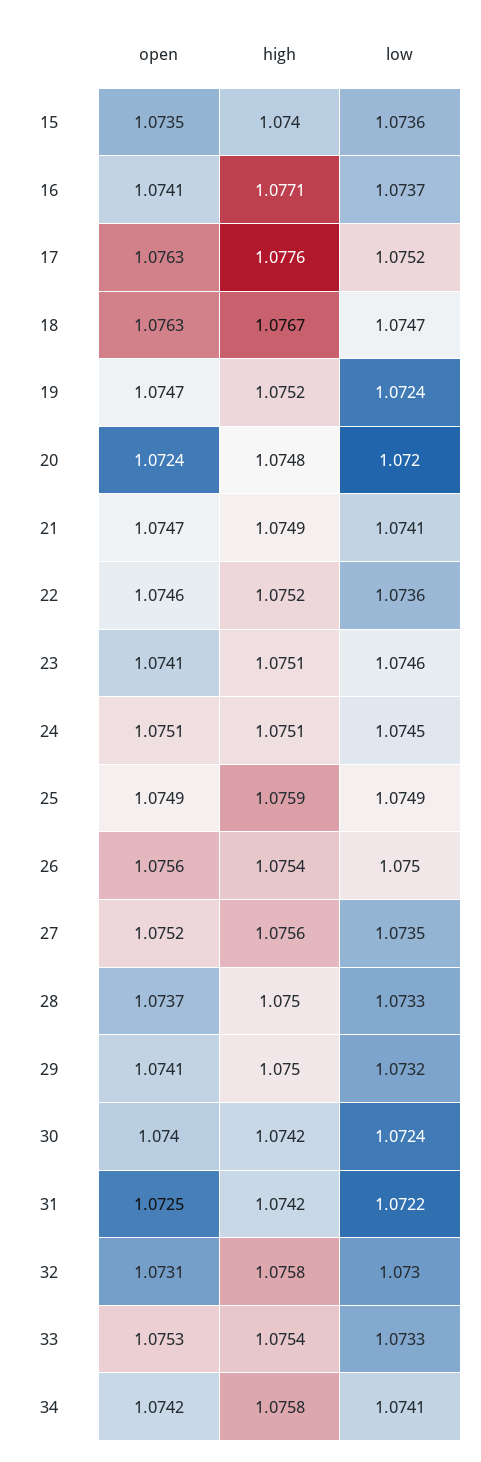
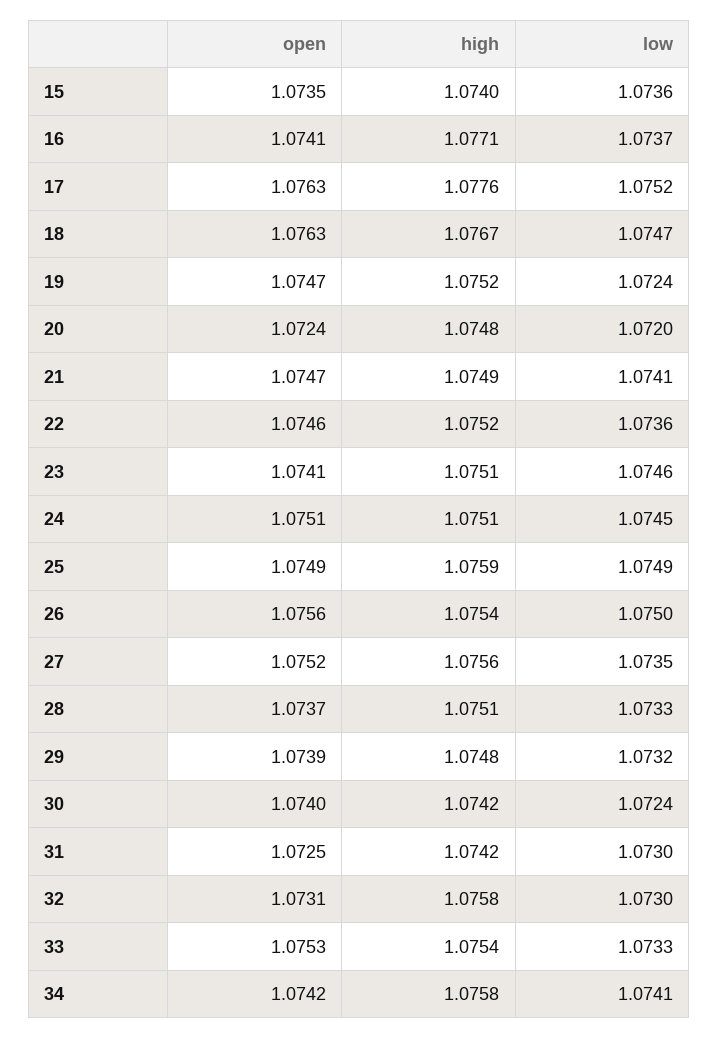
  {
    "open": {
      "15": 1.0735,
      "16": 1.0741,
      "17": 1.0763,
      "18": 1.0763,
      "19": 1.0747,
      "20": 1.0724,
      "21": 1.0747,
      "22": 1.0746,
      "23": 1.0741,
      "24": 1.0751,
      "25": 1.0749,
      "26": 1.0756,
      "27": 1.0752,
      "28": 1.0737,
-     "29": 1.0741,
+     "29": 1.0739,
      "30": 1.074,
      "31": 1.0725,
      "32": 1.0731,
      "33": 1.0753,
      "34": 1.0742
    },
    "high": {
      "15": 1.074,
      "16": 1.0771,
      "17": 1.0776,
      "18": 1.0767,
      "19": 1.0752,
      "20": 1.0748,
      "21": 1.0749,
      "22": 1.0752,
      "23": 1.0751,
      "24": 1.0751,
      "25": 1.0759,
      "26": 1.0754,
      "27": 1.0756,
-     "28": 1.075,
+     "28": 1.0751,
-     "29": 1.075,
+     "29": 1.0748,
      "30": 1.0742,
      "31": 1.0742,
      "32": 1.0758,
      "33": 1.0754,
      "34": 1.0758
    },
    "low": {
      "15": 1.0736,
      "16": 1.0737,
      "17": 1.0752,
      "18": 1.0747,
      "19": 1.0724,
      "20": 1.072,
      "21": 1.0741,
      "22": 1.0736,
      "23": 1.0746,
      "24": 1.0745,
      "25": 1.0749,
      "26": 1.075,
      "27": 1.0735,
      "28": 1.0733,
      "29": 1.0732,
      "30": 1.0724,
-     "31": 1.0722,
+     "31": 1.073,
      "32": 1.073,
      "33": 1.0733,
      "34": 1.0741
    }
  }

